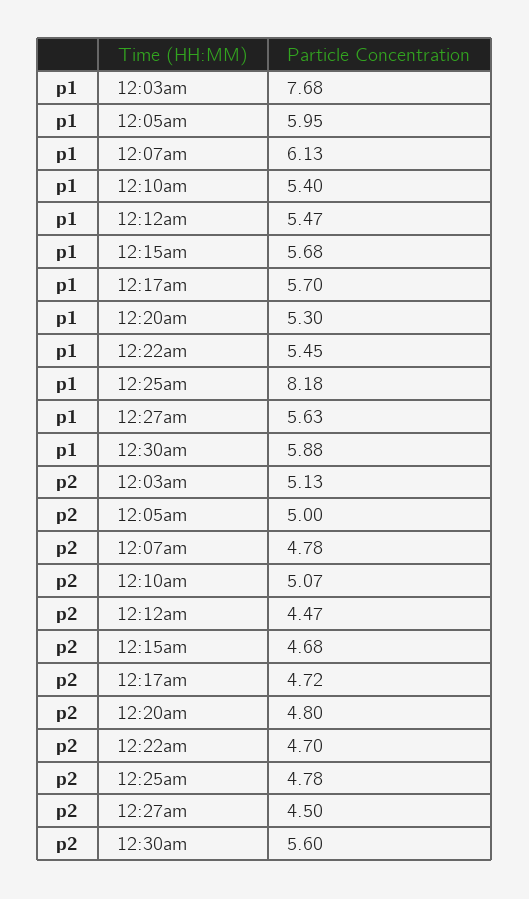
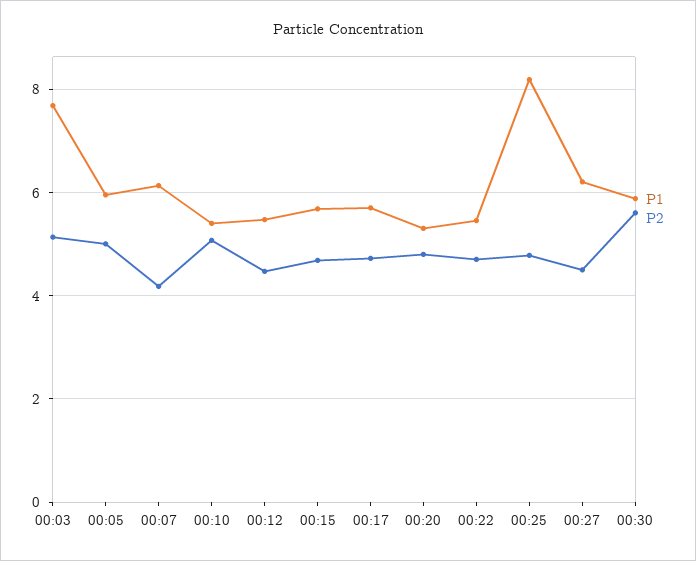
  {
    "p1": {
      "12:03am": 7.68,
      "12:05am": 5.95,
      "12:07am": 6.13,
      "12:10am": 5.4,
      "12:12am": 5.47,
      "12:15am": 5.68,
      "12:17am": 5.7,
      "12:20am": 5.3,
      "12:22am": 5.45,
      "12:25am": 8.18,
-     "12:27am": 5.63,
+     "12:27am": 6.2,
      "12:30am": 5.88
    },
    "p2": {
      "12:03am": 5.13,
      "12:05am": 5,
-     "12:07am": 4.78,
+     "12:07am": 4.2,
      "12:10am": 5.07,
      "12:12am": 4.47,
      "12:15am": 4.68,
      "12:17am": 4.72,
      "12:20am": 4.8,
      "12:22am": 4.7,
      "12:25am": 4.78,
      "12:27am": 4.5,
      "12:30am": 5.6
    }
  }

